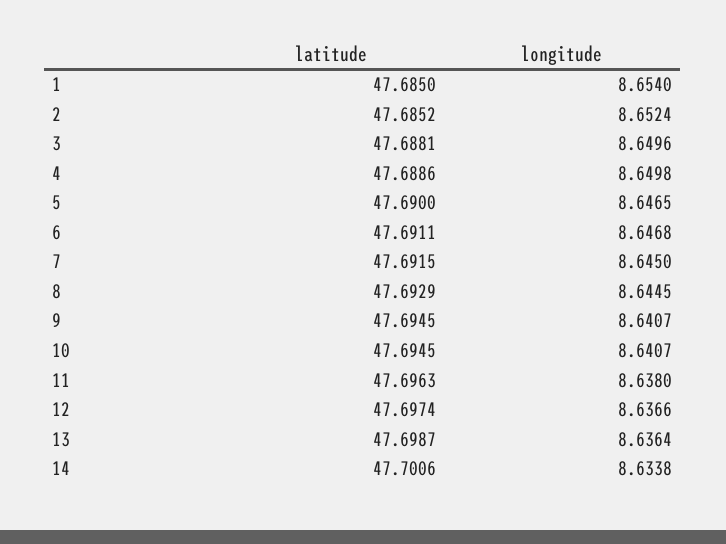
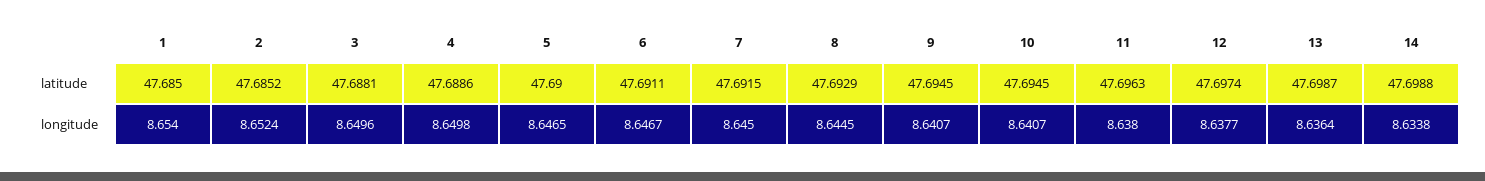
  {
    "latitude": {
      "1": 47.685,
      "2": 47.6852,
      "3": 47.6881,
      "4": 47.6886,
      "5": 47.69,
      "6": 47.6911,
      "7": 47.6915,
      "8": 47.6929,
      "9": 47.6945,
      "10": 47.6945,
      "11": 47.6963,
      "12": 47.6974,
      "13": 47.6987,
-     "14": 47.7006
+     "14": 47.6988
    },
    "longitude": {
      "1": 8.654,
      "2": 8.6524,
      "3": 8.6496,
      "4": 8.6498,
      "5": 8.6465,
-     "6": 8.6468,
+     "6": 8.6467,
      "7": 8.645,
      "8": 8.6445,
      "9": 8.6407,
      "10": 8.6407,
      "11": 8.638,
-     "12": 8.6366,
+     "12": 8.6377,
      "13": 8.6364,
      "14": 8.6338
    }
  }

